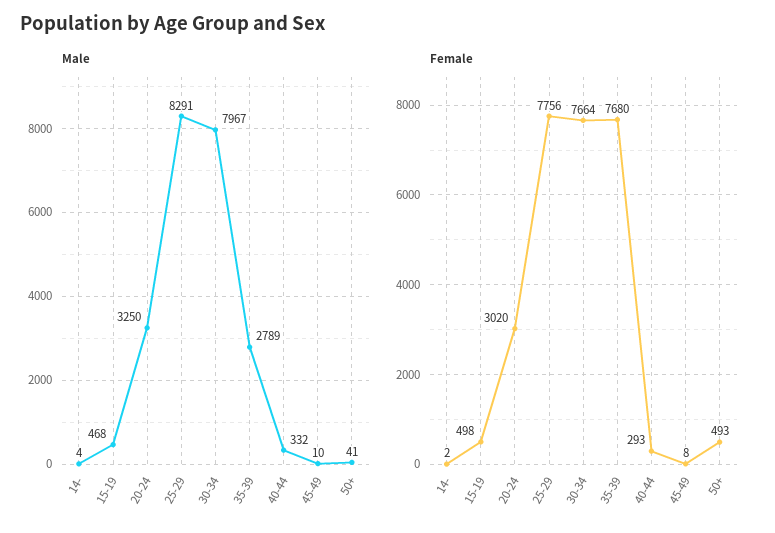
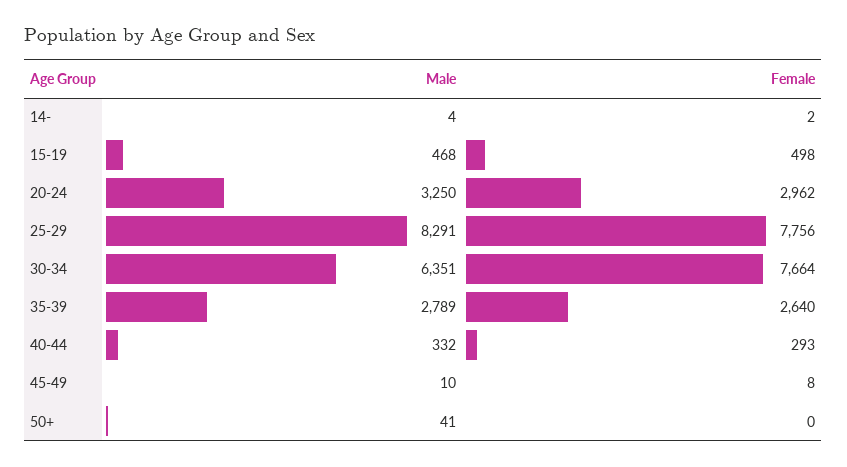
  {
    "Male": {
      "14-": 4,
      "15-19": 468,
      "20-24": 3250,
      "25-29": 8291,
-     "30-34": 7967,
+     "30-34": 6351,
      "35-39": 2789,
      "40-44": 332,
      "45-49": 10,
      "50+": 41
    },
    "Female": {
      "14-": 2,
      "15-19": 498,
-     "20-24": 3020,
+     "20-24": 2962,
      "25-29": 7756,
      "30-34": 7664,
-     "35-39": 7680,
+     "35-39": 2640,
      "40-44": 293,
      "45-49": 8,
-     "50+": 493
+     "50+": 0
    }
  }

